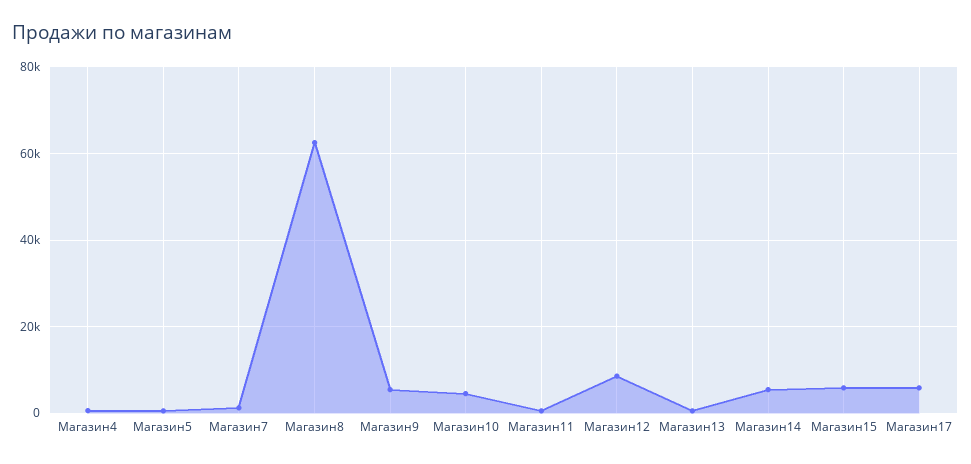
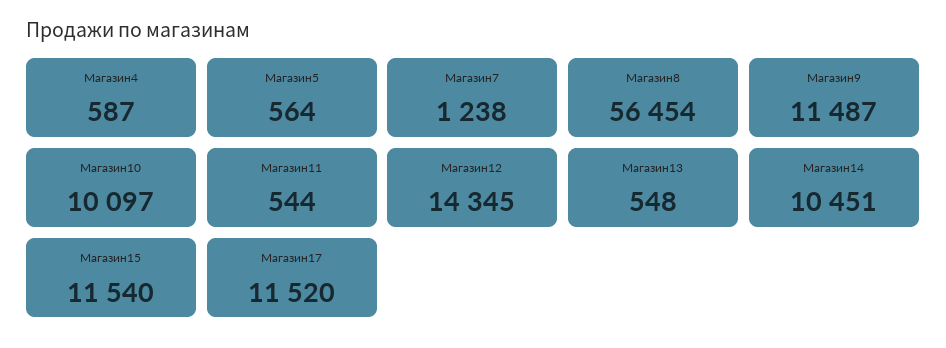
  {
    "Магазин4": 587,
    "Магазин5": 564,
    "Магазин7": 1238,
-   "Магазин8": 62000,
+   "Магазин8": 56454,
-   "Магазин9": 6000,
+   "Магазин9": 11487,
-   "Магазин10": 4000,
+   "Магазин10": 10097,
    "Магазин11": 544,
-   "Магазин12": 8000,
+   "Магазин12": 14345,
    "Магазин13": 548,
-   "Магазин14": 6000,
+   "Магазин14": 10451,
-   "Магазин15": 6000,
+   "Магазин15": 11540,
-   "Магазин17": 6000
+   "Магазин17": 11520
  }

